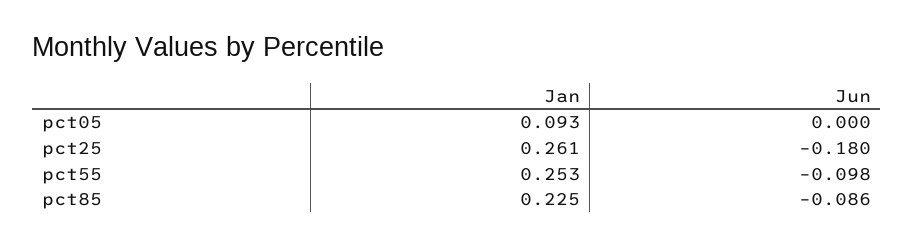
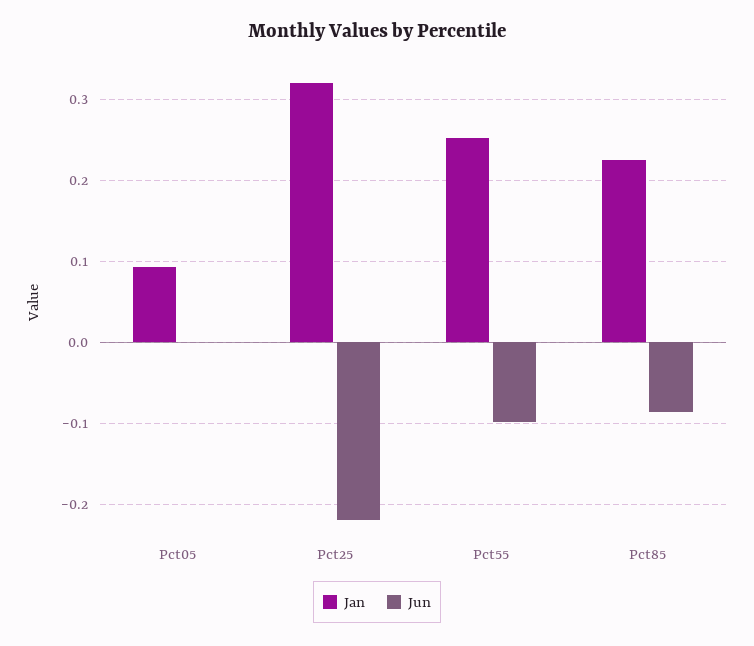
  {
    "Jan": {
      "pct05": 0.093,
-     "pct25": 0.261,
+     "pct25": 0.32,
      "pct55": 0.253,
      "pct85": 0.225
    },
    "Jun": {
      "pct05": 0,
-     "pct25": -0.18,
+     "pct25": -0.22,
      "pct55": -0.098,
      "pct85": -0.086
    }
  }

